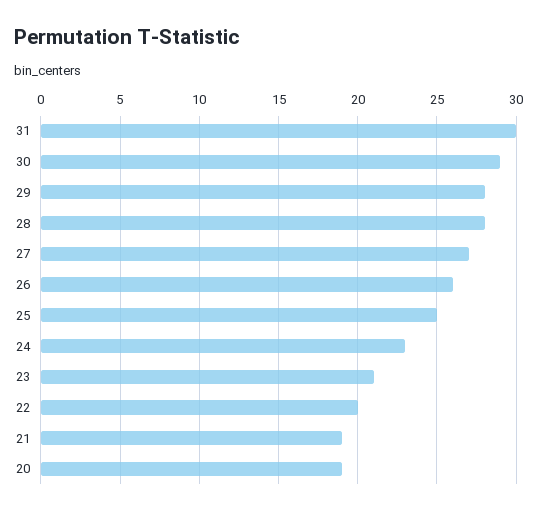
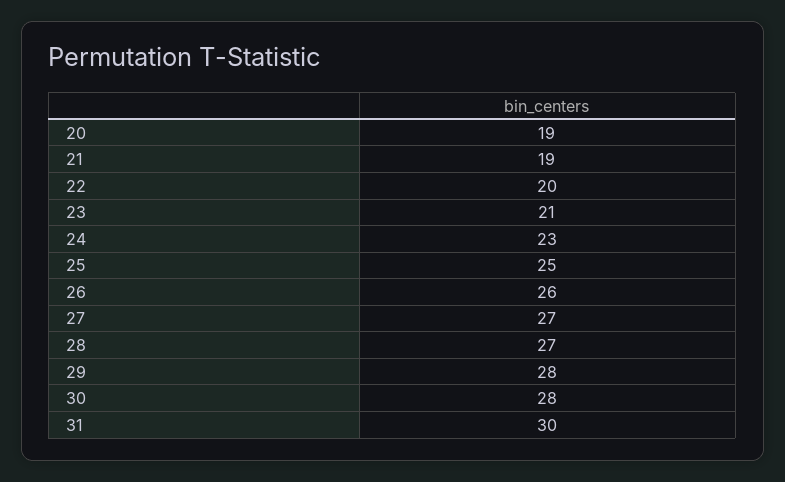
  {
    "31": 30,
-   "30": 29,
+   "30": 28,
    "29": 28,
-   "28": 28,
+   "28": 27,
    "27": 27,
    "26": 26,
    "25": 25,
    "24": 23,
    "23": 21,
    "22": 20,
    "21": 19,
    "20": 19
  }

